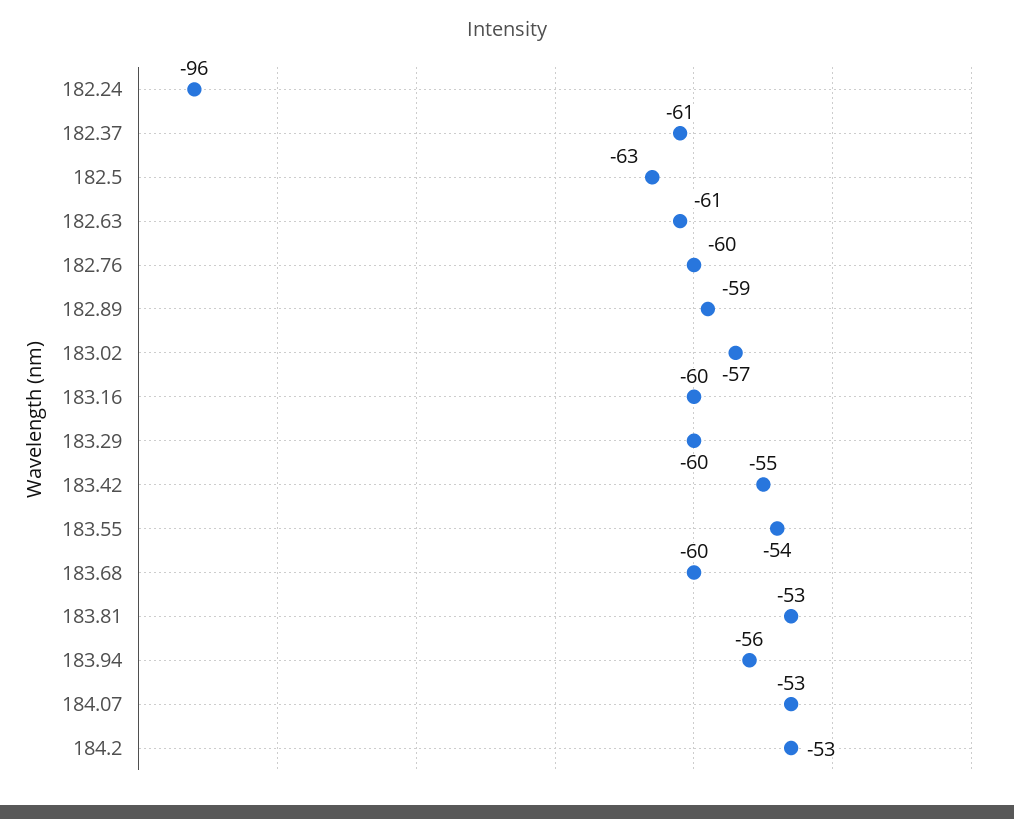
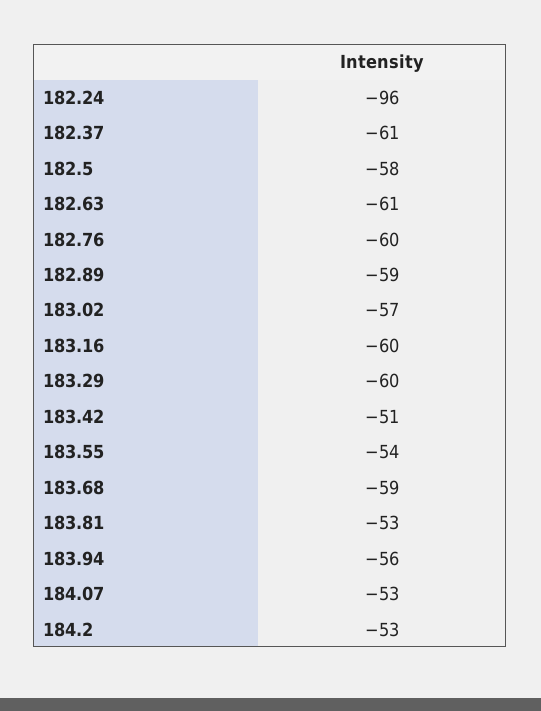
  {
    "182.24": -96,
    "182.37": -61,
-   "182.5": -63,
+   "182.5": -58,
    "182.63": -61,
    "182.76": -60,
    "182.89": -59,
    "183.02": -57,
    "183.16": -60,
    "183.29": -60,
-   "183.42": -55,
+   "183.42": -51,
    "183.55": -54,
-   "183.68": -60,
+   "183.68": -59,
    "183.81": -53,
    "183.94": -56,
    "184.07": -53,
    "184.2": -53
  }

